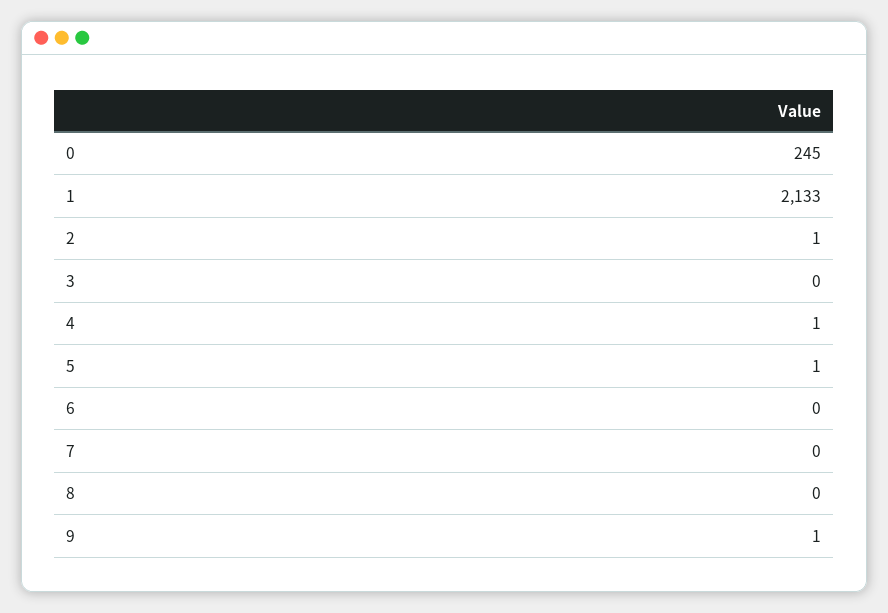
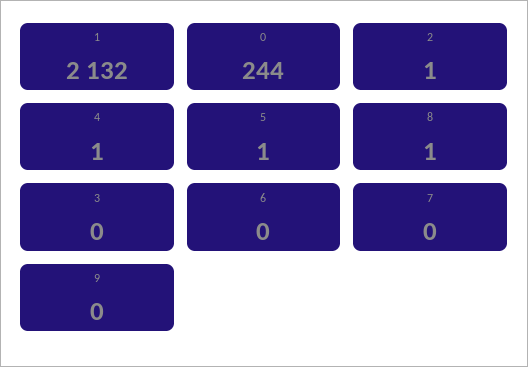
  {
-   "0": 245,
+   "0": 244,
-   "1": 2133,
+   "1": 2132,
    "2": 1,
    "3": 0,
    "4": 1,
    "5": 1,
    "6": 0,
    "7": 0,
-   "8": 0,
+   "8": 1,
-   "9": 1
+   "9": 0
  }

